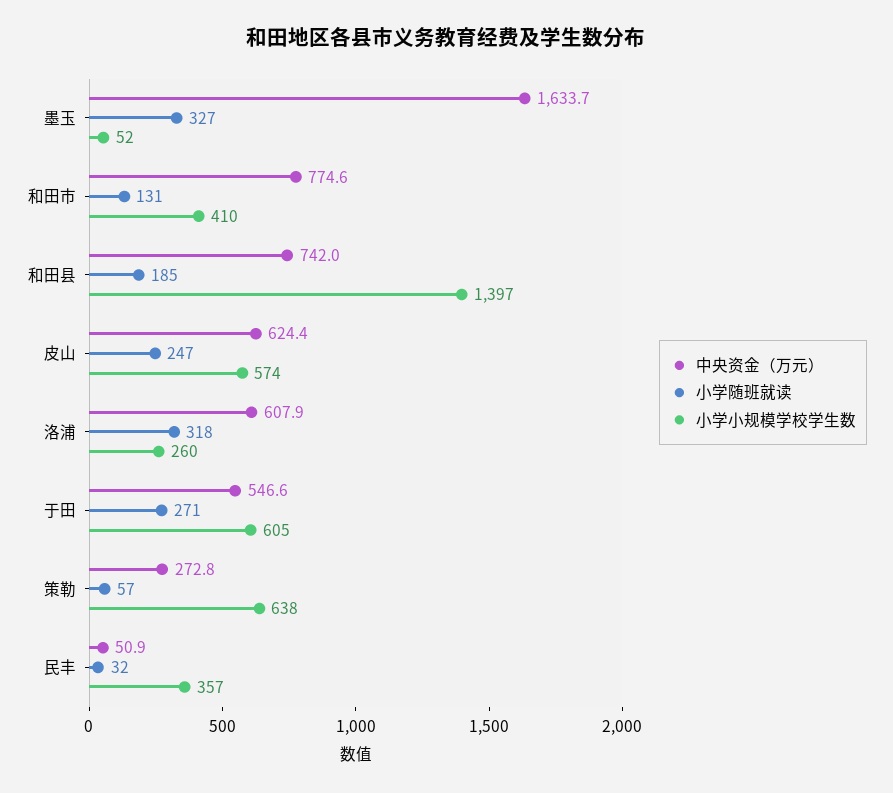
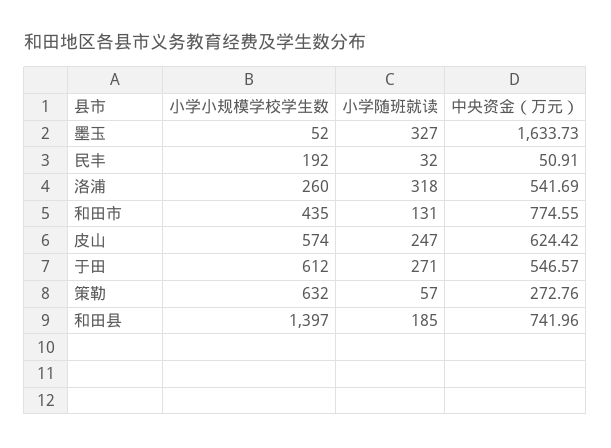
  {
    "中央资金（万元）": {
      "墨玉": 1633.73,
      "和田市": 774.55,
      "和田县": 741.96,
      "皮山": 624.42,
-     "洛浦": 607.9,
+     "洛浦": 541.69,
      "于田": 546.57,
      "策勒": 272.76,
      "民丰": 50.91
    },
    "小学随班就读": {
      "墨玉": 327,
      "和田市": 131,
      "和田县": 185,
      "皮山": 247,
      "洛浦": 318,
      "于田": 271,
      "策勒": 57,
      "民丰": 32
    },
    "小学小规模学校学生数": {
      "墨玉": 52,
-     "和田市": 410,
+     "和田市": 435,
      "和田县": 1397,
      "皮山": 574,
      "洛浦": 260,
-     "于田": 605,
+     "于田": 612,
-     "策勒": 638,
+     "策勒": 632,
-     "民丰": 357
+     "民丰": 192
    }
  }

